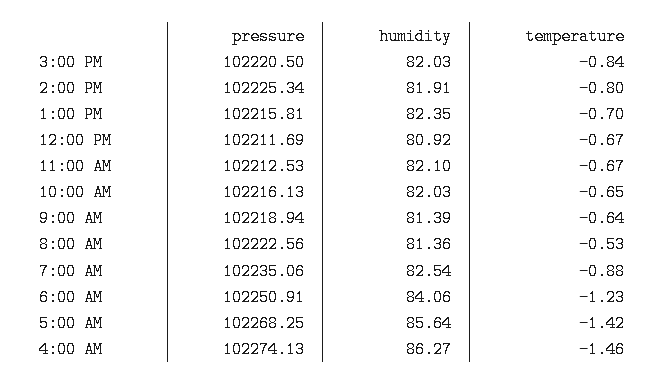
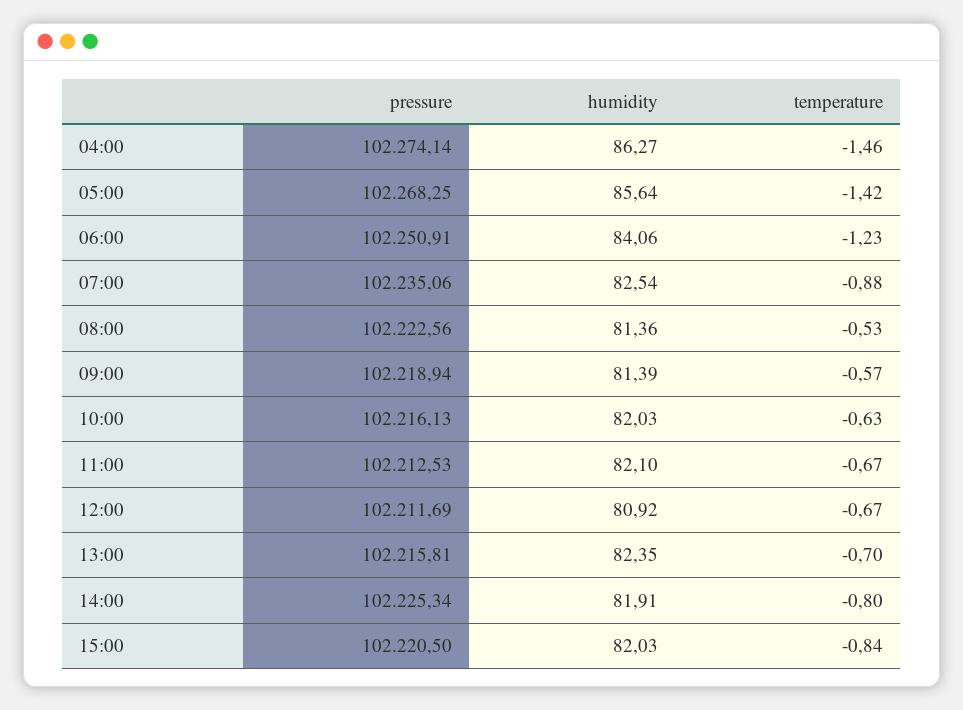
  {
    "pressure": {
      "3:00 PM": 102220.5,
      "2:00 PM": 102225.34,
      "1:00 PM": 102215.81,
      "12:00 PM": 102211.69,
      "11:00 AM": 102212.53,
      "10:00 AM": 102216.13,
      "9:00 AM": 102218.94,
      "8:00 AM": 102222.56,
      "7:00 AM": 102235.06,
      "6:00 AM": 102250.91,
      "5:00 AM": 102268.25,
-     "4:00 AM": 102274.13
+     "4:00 AM": 102274.14
    },
    "humidity": {
      "3:00 PM": 82.03,
      "2:00 PM": 81.91,
      "1:00 PM": 82.35,
      "12:00 PM": 80.92,
      "11:00 AM": 82.1,
      "10:00 AM": 82.03,
      "9:00 AM": 81.39,
      "8:00 AM": 81.36,
      "7:00 AM": 82.54,
      "6:00 AM": 84.06,
      "5:00 AM": 85.64,
      "4:00 AM": 86.27
    },
    "temperature": {
      "3:00 PM": -0.84,
      "2:00 PM": -0.8,
      "1:00 PM": -0.7,
      "12:00 PM": -0.67,
      "11:00 AM": -0.67,
-     "10:00 AM": -0.65,
+     "10:00 AM": -0.63,
-     "9:00 AM": -0.64,
+     "9:00 AM": -0.57,
      "8:00 AM": -0.53,
      "7:00 AM": -0.88,
      "6:00 AM": -1.23,
      "5:00 AM": -1.42,
      "4:00 AM": -1.46
    }
  }

